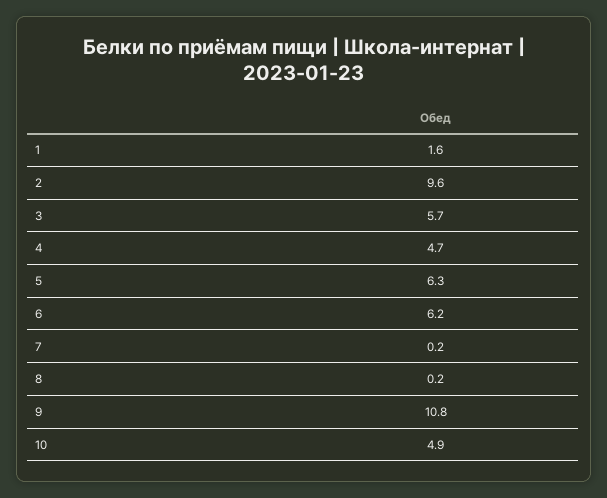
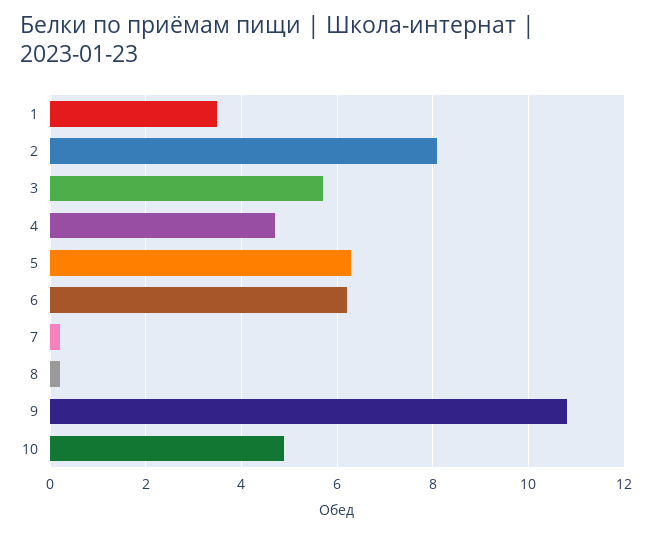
  {
-   "1": 1.6,
+   "1": 3.5,
-   "2": 9.6,
+   "2": 8,
    "3": 5.7,
    "4": 4.7,
    "5": 6.3,
    "6": 6.2,
    "7": 0.2,
    "8": 0.2,
    "9": 10.8,
    "10": 4.9
  }

